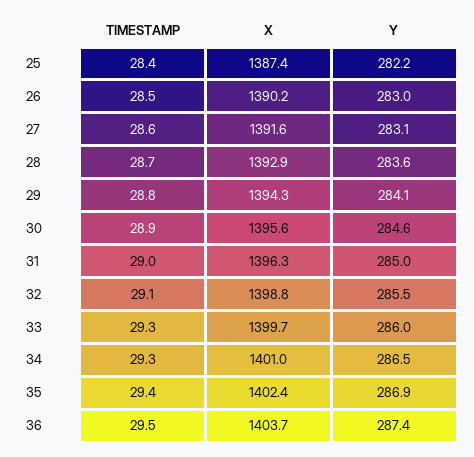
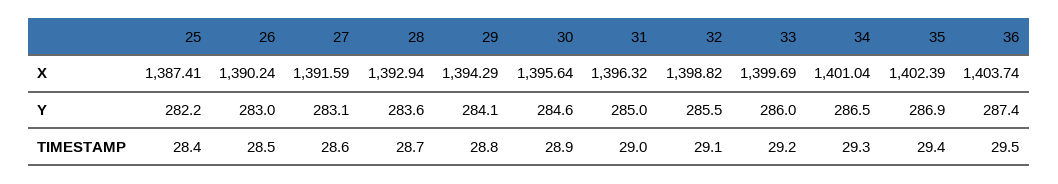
  {
    "TIMESTAMP": {
      "25": 28.4,
      "26": 28.5,
      "27": 28.6,
      "28": 28.7,
      "29": 28.8,
      "30": 28.9,
      "31": 29,
      "32": 29.1,
-     "33": 29.3,
+     "33": 29.2,
      "34": 29.3,
      "35": 29.4,
      "36": 29.5
    },
    "X": {
      "25": 1387.41,
      "26": 1390.24,
      "27": 1391.59,
      "28": 1392.94,
      "29": 1394.29,
      "30": 1395.64,
      "31": 1396.32,
      "32": 1398.82,
      "33": 1399.69,
      "34": 1401.04,
      "35": 1402.39,
      "36": 1403.74
    },
    "Y": {
      "25": 282.2,
      "26": 283,
      "27": 283.1,
      "28": 283.6,
      "29": 284.1,
      "30": 284.6,
      "31": 285,
      "32": 285.5,
      "33": 286,
      "34": 286.5,
      "35": 286.9,
      "36": 287.4
    }
  }

